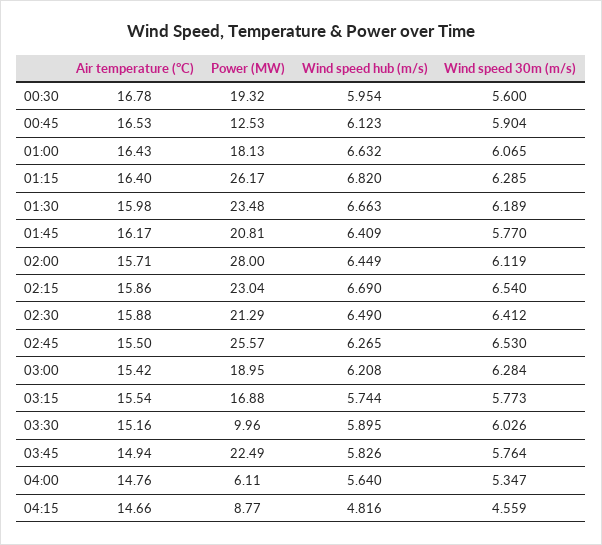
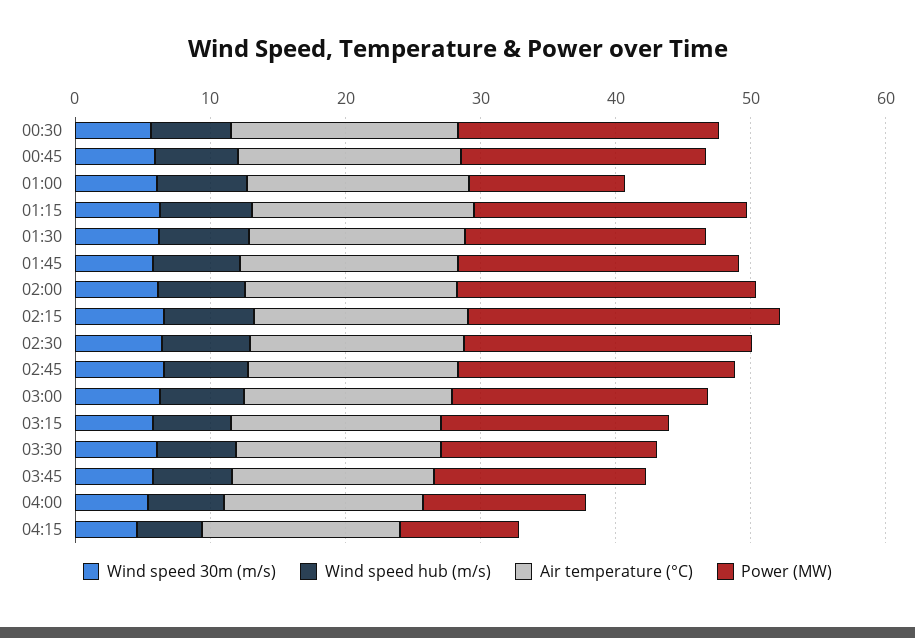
  {
    "Air temperature (°C)": {
      "00:30": 16.78,
      "00:45": 16.53,
      "01:00": 16.43,
      "01:15": 16.4,
      "01:30": 15.98,
      "01:45": 16.17,
      "02:00": 15.71,
      "02:15": 15.86,
      "02:30": 15.88,
      "02:45": 15.5,
      "03:00": 15.42,
      "03:15": 15.54,
      "03:30": 15.16,
      "03:45": 14.94,
      "04:00": 14.76,
      "04:15": 14.66
    },
    "Power (MW)": {
      "00:30": 19.32,
-     "00:45": 12.53,
+     "00:45": 18,
-     "01:00": 18.13,
+     "01:00": 12,
-     "01:15": 26.17,
+     "01:15": 20,
-     "01:30": 23.48,
+     "01:30": 18,
      "01:45": 20.81,
-     "02:00": 28,
+     "02:00": 22,
      "02:15": 23.04,
      "02:30": 21.29,
-     "02:45": 25.57,
+     "02:45": 20,
      "03:00": 18.95,
      "03:15": 16.88,
-     "03:30": 9.96,
+     "03:30": 16,
-     "03:45": 22.49,
+     "03:45": 16,
-     "04:00": 6.11,
+     "04:00": 12,
      "04:15": 8.77
    },
    "Wind speed hub (m/s)": {
      "00:30": 5.954,
      "00:45": 6.123,
      "01:00": 6.632,
      "01:15": 6.82,
      "01:30": 6.663,
      "01:45": 6.409,
      "02:00": 6.449,
      "02:15": 6.69,
      "02:30": 6.49,
      "02:45": 6.265,
      "03:00": 6.208,
      "03:15": 5.744,
      "03:30": 5.895,
      "03:45": 5.826,
      "04:00": 5.64,
      "04:15": 4.816
    },
    "Wind speed 30m (m/s)": {
      "00:30": 5.6,
      "00:45": 5.904,
      "01:00": 6.065,
      "01:15": 6.285,
      "01:30": 6.189,
      "01:45": 5.77,
      "02:00": 6.119,
      "02:15": 6.54,
      "02:30": 6.412,
      "02:45": 6.53,
      "03:00": 6.284,
      "03:15": 5.773,
      "03:30": 6.026,
      "03:45": 5.764,
      "04:00": 5.347,
      "04:15": 4.559
    }
  }

